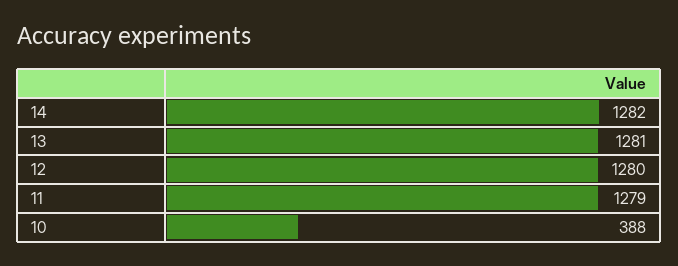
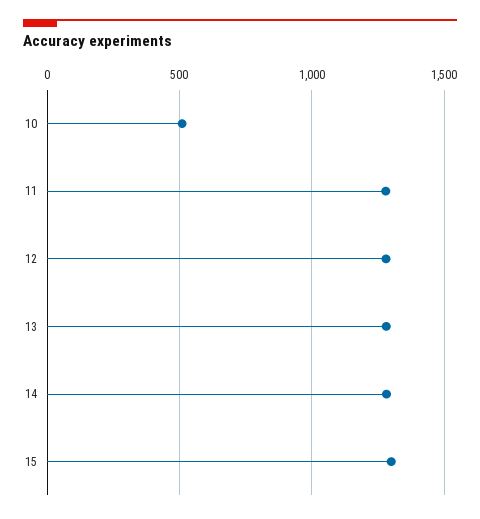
  {
    "14": 1282,
    "13": 1281,
    "12": 1280,
    "11": 1279,
-   "10": 388
+   "10": 500,
+   "15": 1300
  }

